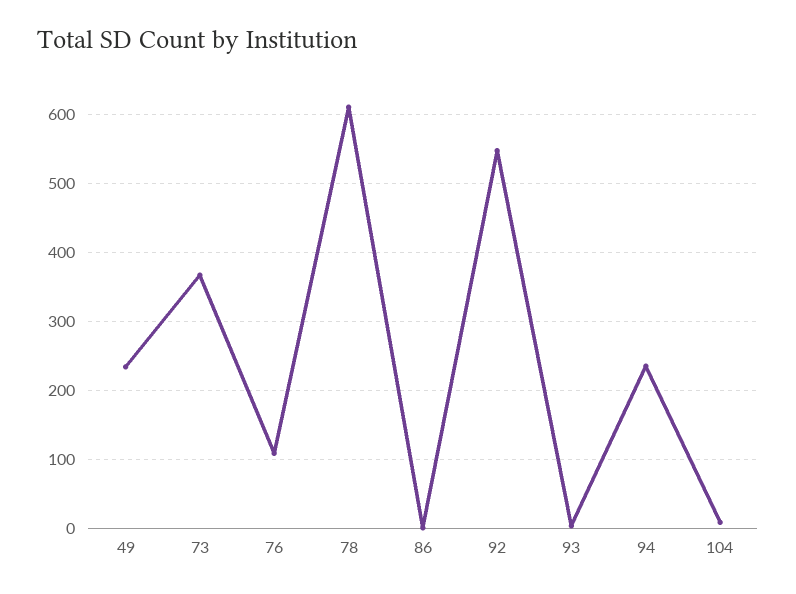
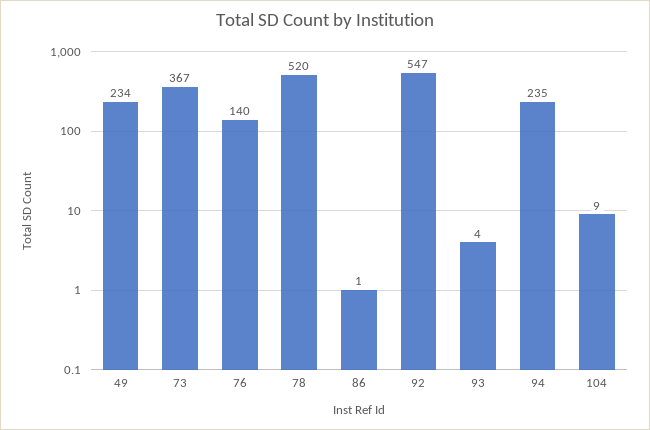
  {
    "49": 234,
    "73": 367,
-   "76": 110,
+   "76": 140,
-   "78": 610,
+   "78": 520,
    "86": 1,
    "92": 547,
    "93": 4,
    "94": 235,
    "104": 9
  }

